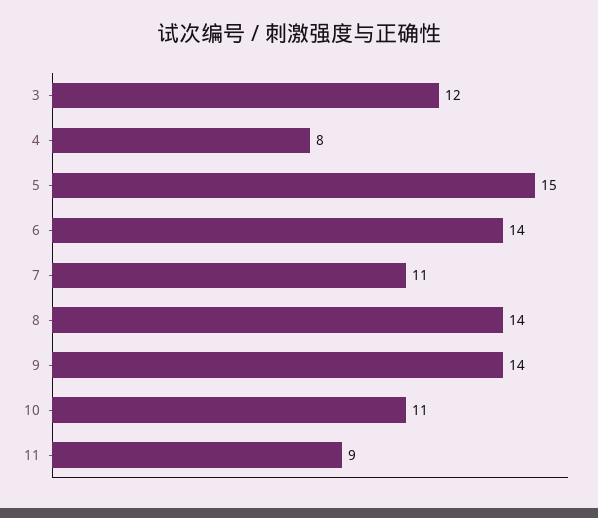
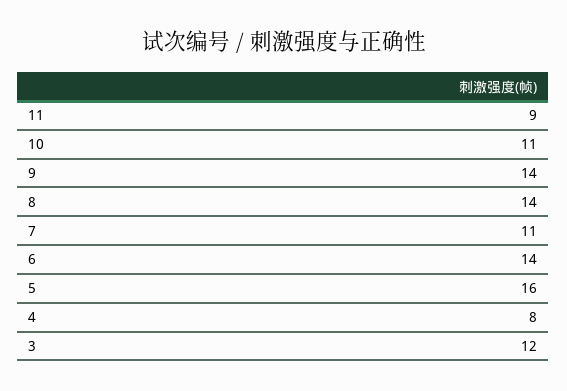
  {
    "3": 12,
    "4": 8,
-   "5": 15,
+   "5": 16,
    "6": 14,
    "7": 11,
    "8": 14,
    "9": 14,
    "10": 11,
    "11": 9
  }

